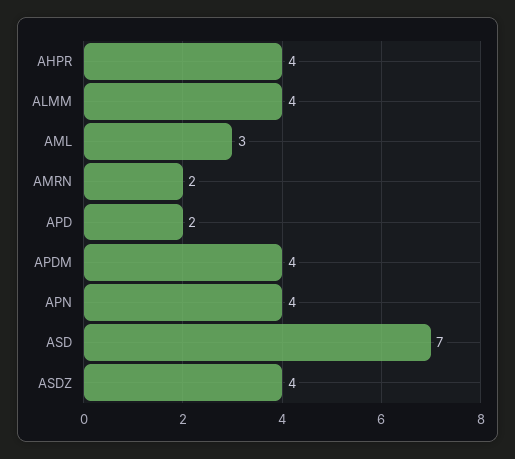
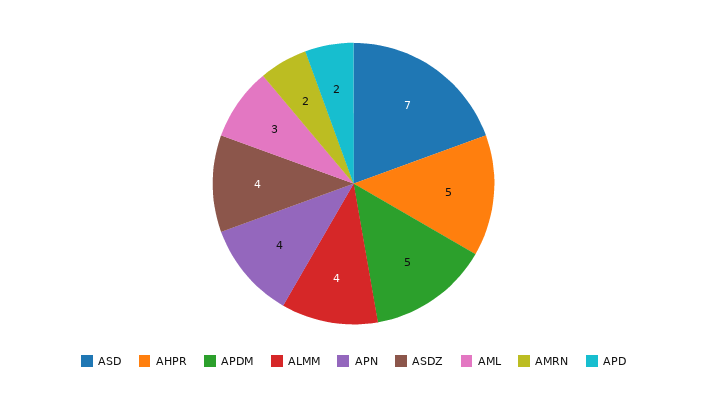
  {
-   "AHPR": 4,
+   "AHPR": 5,
    "ALMM": 4,
    "AML": 3,
    "AMRN": 2,
    "APD": 2,
-   "APDM": 4,
+   "APDM": 5,
    "APN": 4,
    "ASD": 7,
    "ASDZ": 4
  }

